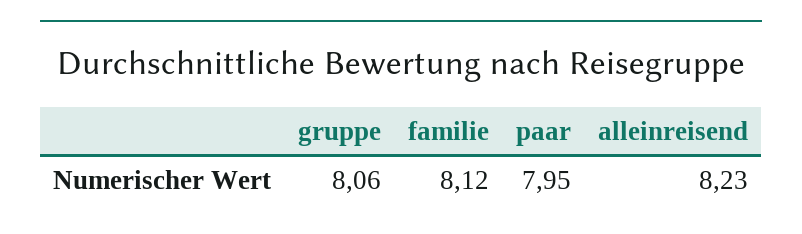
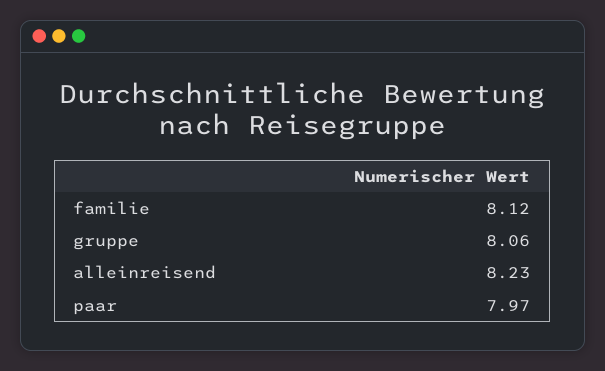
  {
    "gruppe": 8.06,
    "familie": 8.12,
-   "paar": 7.95,
+   "paar": 7.97,
    "alleinreisend": 8.23
  }

